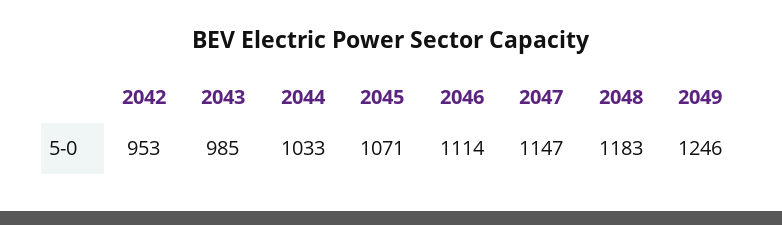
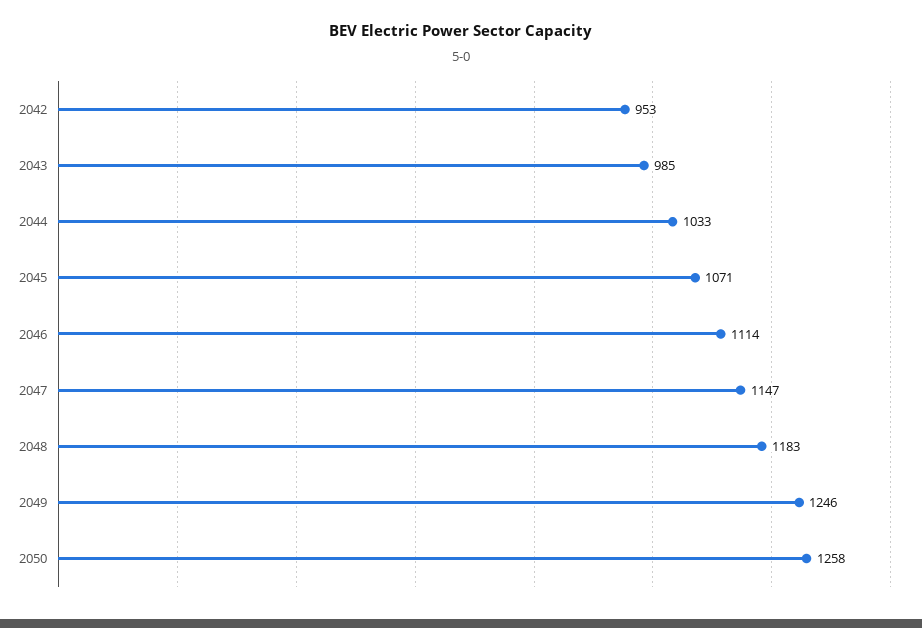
  {
    "2042": 953,
    "2043": 985,
    "2044": 1033,
    "2045": 1071,
    "2046": 1114,
    "2047": 1147,
    "2048": 1183,
-   "2049": 1246
+   "2049": 1246,
+   "2050": 1258
  }

